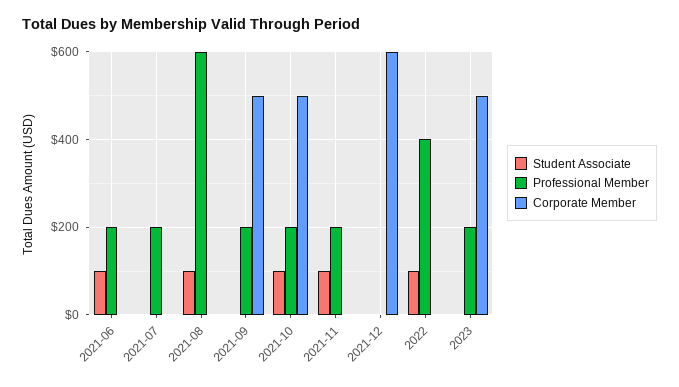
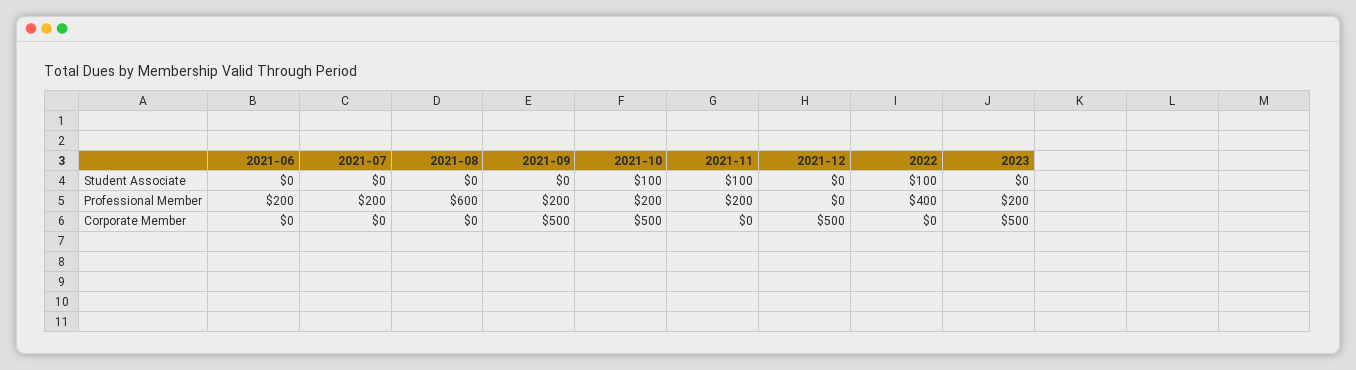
  {
    "Student Associate": {
-     "2021-06": 100,
+     "2021-06": 0,
      "2021-07": 0,
-     "2021-08": 100,
+     "2021-08": 0,
      "2021-09": 0,
      "2021-10": 100,
      "2021-11": 100,
      "2021-12": 0,
      "2022": 100,
      "2023": 0
    },
    "Professional Member": {
      "2021-06": 200,
      "2021-07": 200,
      "2021-08": 600,
      "2021-09": 200,
      "2021-10": 200,
      "2021-11": 200,
      "2021-12": 0,
      "2022": 400,
      "2023": 200
    },
    "Corporate Member": {
      "2021-06": 0,
      "2021-07": 0,
      "2021-08": 0,
      "2021-09": 500,
      "2021-10": 500,
      "2021-11": 0,
-     "2021-12": 600,
+     "2021-12": 500,
      "2022": 0,
      "2023": 500
    }
  }

